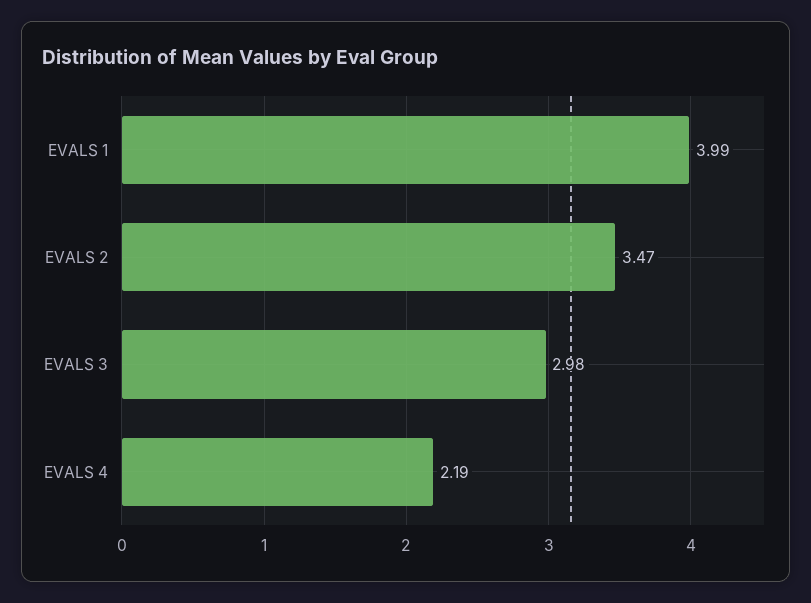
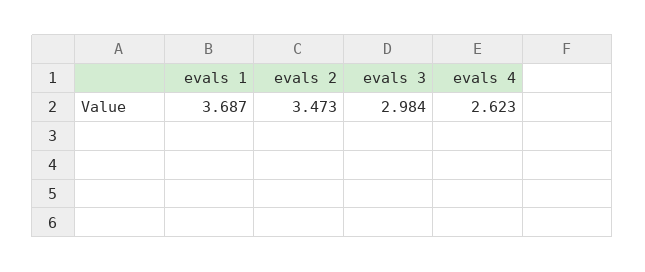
  {
-   "EVALS 1": 3.99,
+   "EVALS 1": 3.687,
    "EVALS 2": 3.473,
    "EVALS 3": 2.984,
-   "EVALS 4": 2.19
+   "EVALS 4": 2.623
  }

